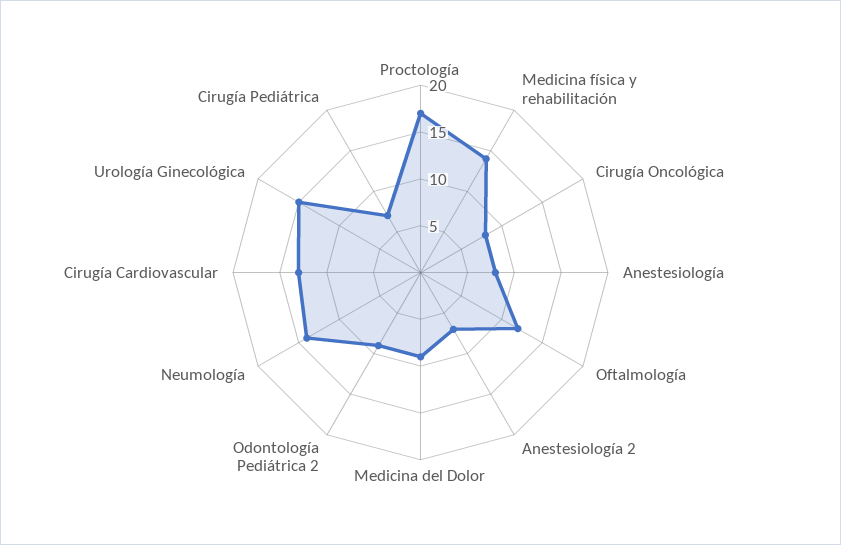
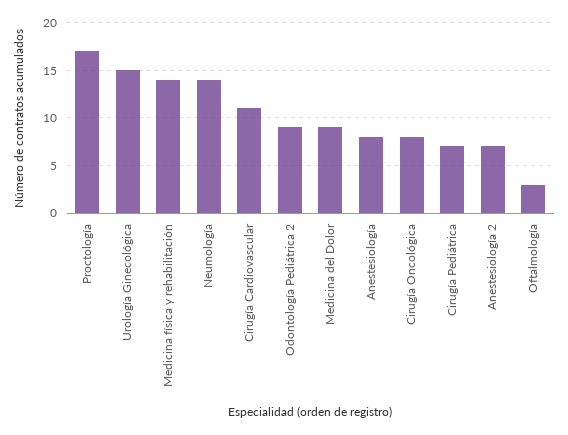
  {
    "Proctología": 17,
    "Medicina física y rehabilitación": 14,
    "Cirugía Oncológica": 8,
    "Anestesiología": 8,
-   "Oftalmología": 12,
+   "Oftalmología": 3,
    "Anestesiología 2": 7,
    "Medicina del Dolor": 9,
    "Odontología Pediátrica 2": 9,
    "Neumología": 14,
-   "Cirugía Cardiovascular": 13,
+   "Cirugía Cardiovascular": 11,
    "Urología Ginecológica": 15,
    "Cirugía Pediátrica": 7
  }

